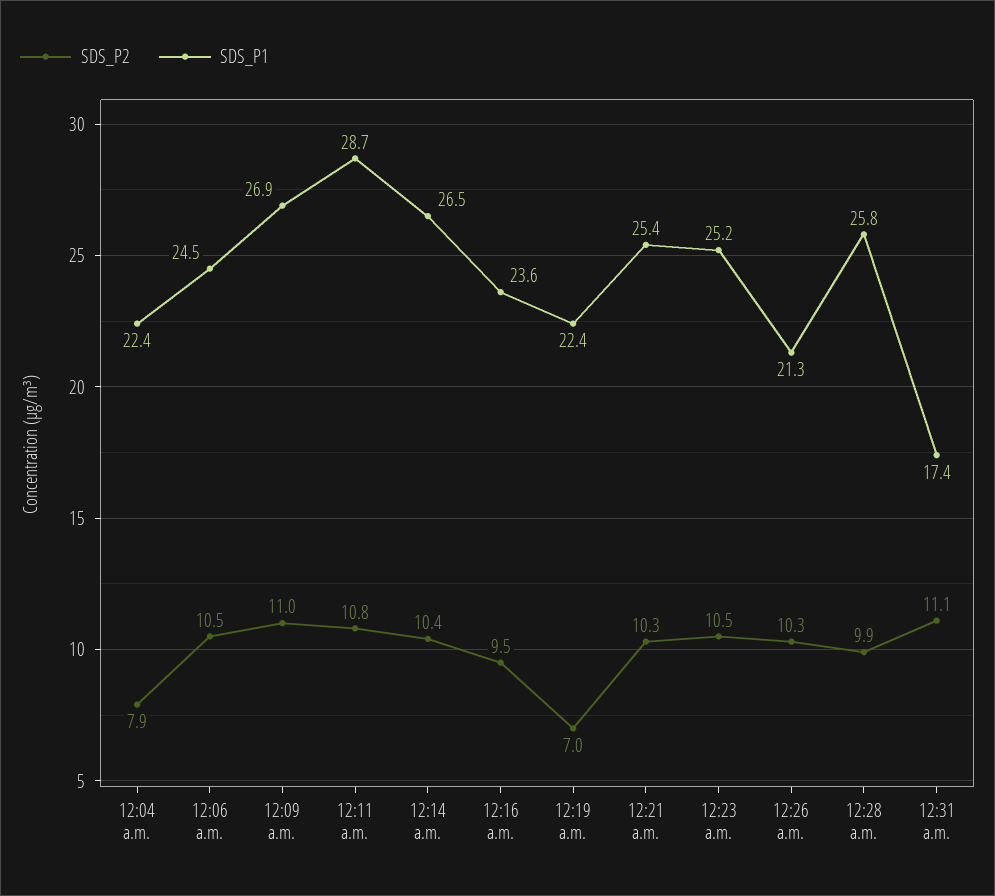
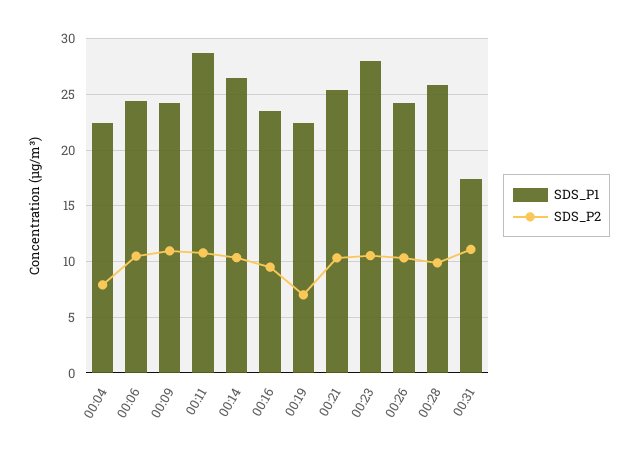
  {
    "SDS_P2": {
      "12:04 a.m.": 7.9,
      "12:06 a.m.": 10.5,
      "12:09 a.m.": 11,
      "12:11 a.m.": 10.8,
      "12:14 a.m.": 10.4,
      "12:16 a.m.": 9.5,
      "12:19 a.m.": 7,
      "12:21 a.m.": 10.3,
      "12:23 a.m.": 10.5,
      "12:26 a.m.": 10.3,
      "12:28 a.m.": 9.9,
      "12:31 a.m.": 11.1
    },
    "SDS_P1": {
      "12:04 a.m.": 22.4,
      "12:06 a.m.": 24.5,
-     "12:09 a.m.": 26.9,
+     "12:09 a.m.": 24,
      "12:11 a.m.": 28.7,
      "12:14 a.m.": 26.5,
      "12:16 a.m.": 23.6,
      "12:19 a.m.": 22.4,
      "12:21 a.m.": 25.4,
-     "12:23 a.m.": 25.2,
+     "12:23 a.m.": 28,
-     "12:26 a.m.": 21.3,
+     "12:26 a.m.": 24,
      "12:28 a.m.": 25.8,
      "12:31 a.m.": 17.4
    }
  }

